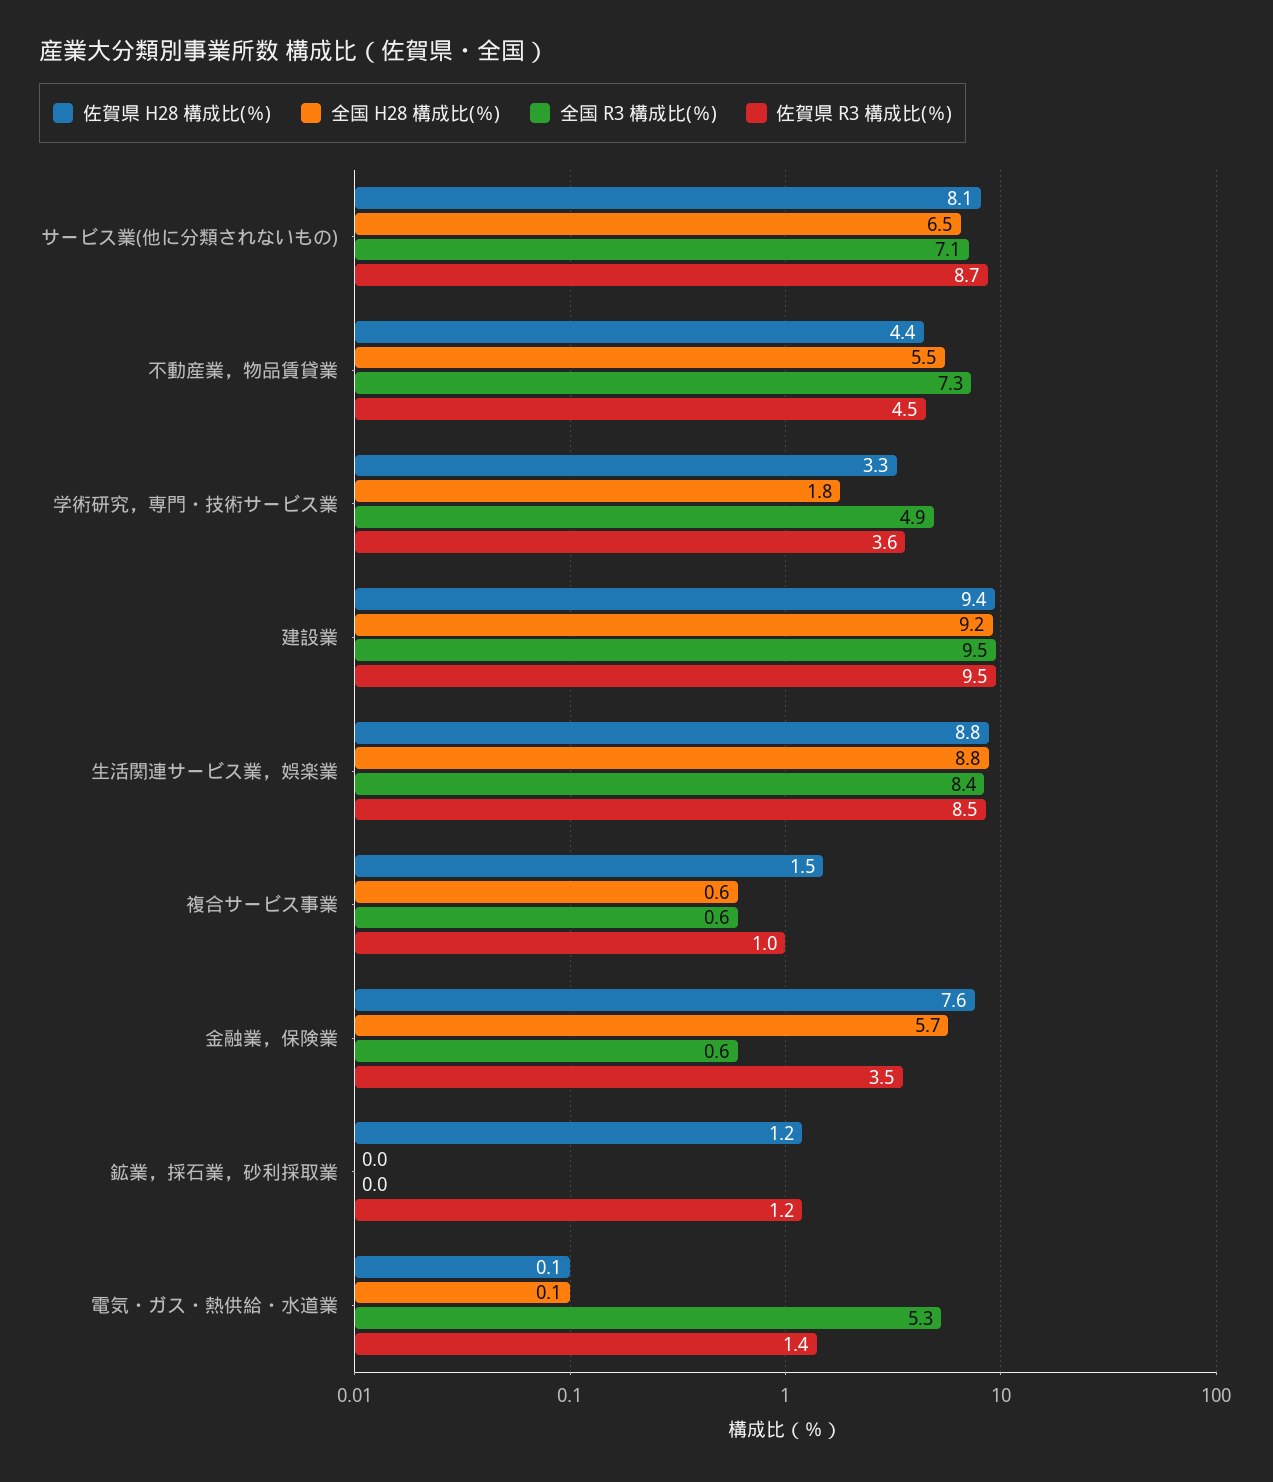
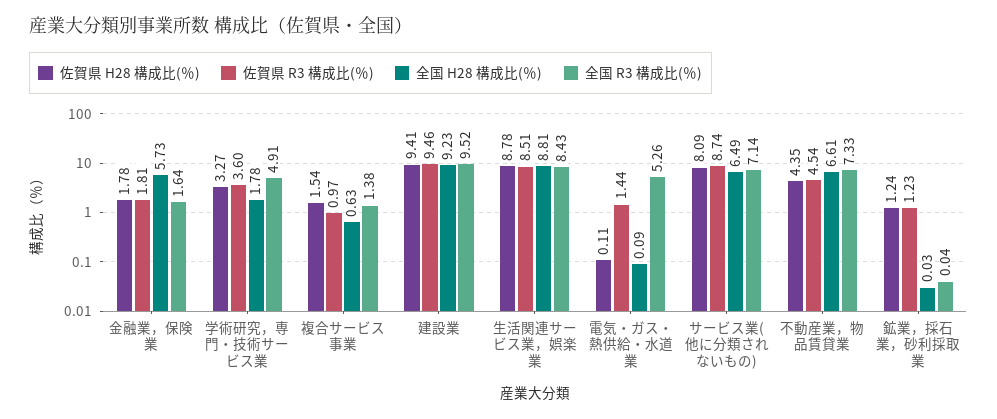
  {
    "佐賀県 H28 構成比(％)": {
      "サービス業(他に分類されないもの)": 8.09,
      "不動産業，物品賃貸業": 4.35,
      "学術研究，専門・技術サービス業": 3.27,
      "建設業": 9.41,
      "生活関連サービス業，娯楽業": 8.78,
      "複合サービス事業": 1.54,
-     "金融業，保険業": 7.6,
+     "金融業，保険業": 1.78,
      "鉱業，採石業，砂利採取業": 1.24,
      "電気・ガス・熱供給・水道業": 0.11
    },
    "全国 H28 構成比(％)": {
      "サービス業(他に分類されないもの)": 6.49,
-     "不動産業，物品賃貸業": 5.5,
+     "不動産業，物品賃貸業": 6.61,
      "学術研究，専門・技術サービス業": 1.78,
      "建設業": 9.23,
      "生活関連サービス業，娯楽業": 8.81,
      "複合サービス事業": 0.63,
      "金融業，保険業": 5.73,
      "鉱業，採石業，砂利採取業": 0.03,
      "電気・ガス・熱供給・水道業": 0.09
    },
    "全国 R3 構成比(％)": {
      "サービス業(他に分類されないもの)": 7.14,
      "不動産業，物品賃貸業": 7.33,
      "学術研究，専門・技術サービス業": 4.91,
      "建設業": 9.52,
      "生活関連サービス業，娯楽業": 8.43,
-     "複合サービス事業": 0.6,
+     "複合サービス事業": 1.38,
-     "金融業，保険業": 0.6,
+     "金融業，保険業": 1.64,
      "鉱業，採石業，砂利採取業": 0.04,
      "電気・ガス・熱供給・水道業": 5.26
    },
    "佐賀県 R3 構成比(％)": {
      "サービス業(他に分類されないもの)": 8.74,
      "不動産業，物品賃貸業": 4.54,
      "学術研究，専門・技術サービス業": 3.6,
      "建設業": 9.46,
      "生活関連サービス業，娯楽業": 8.51,
      "複合サービス事業": 0.97,
-     "金融業，保険業": 3.5,
+     "金融業，保険業": 1.81,
      "鉱業，採石業，砂利採取業": 1.23,
      "電気・ガス・熱供給・水道業": 1.44
    }
  }

